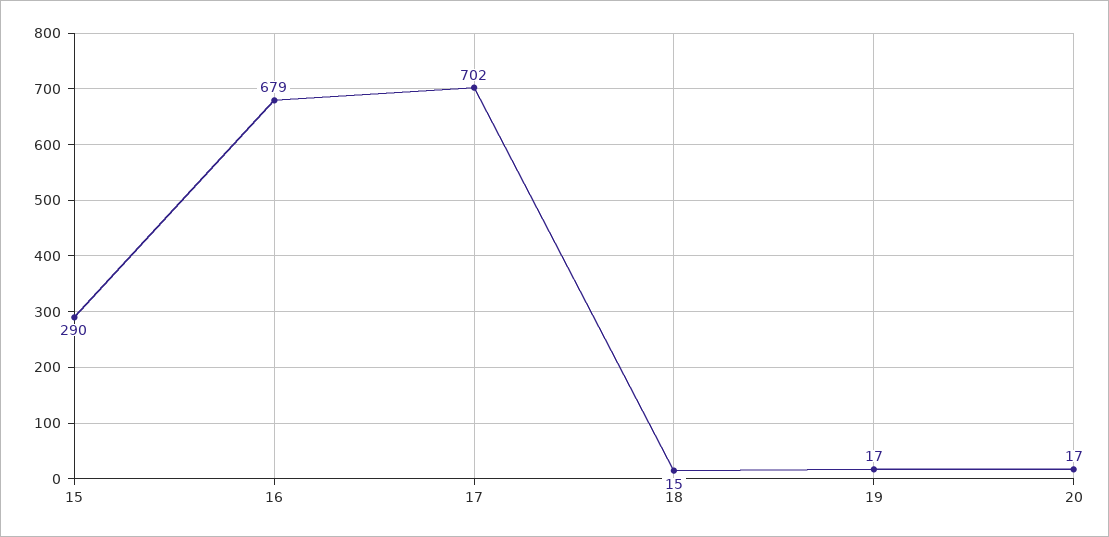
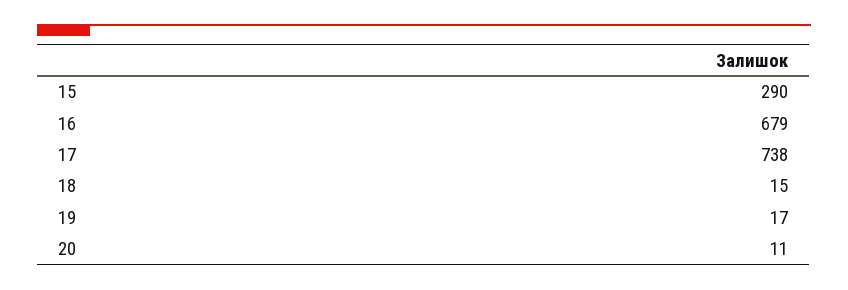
  {
    "15": 290,
    "16": 679,
-   "17": 702,
+   "17": 738,
    "18": 15,
    "19": 17,
-   "20": 17
+   "20": 11
  }

